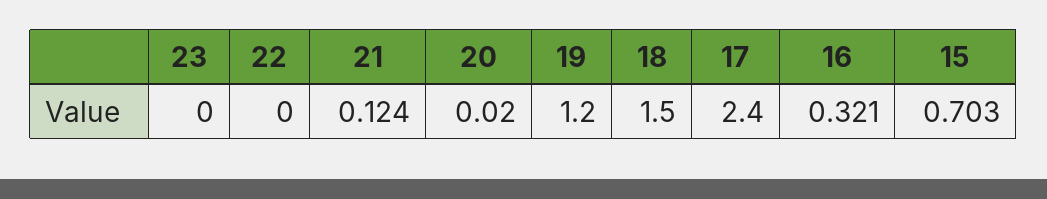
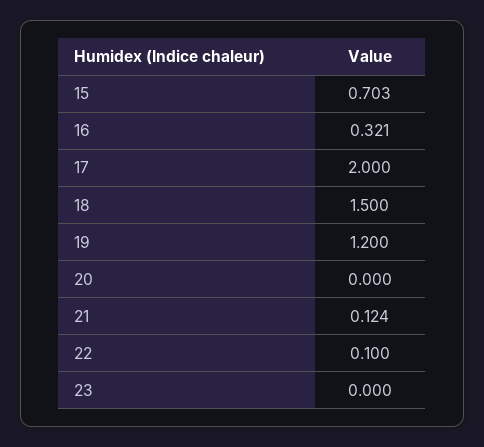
  {
    "23": 0,
-   "22": 0,
+   "22": 0.1,
    "21": 0.124,
-   "20": 0.02,
+   "20": 0,
    "19": 1.2,
    "18": 1.5,
-   "17": 2.4,
+   "17": 2,
    "16": 0.321,
    "15": 0.703
  }

